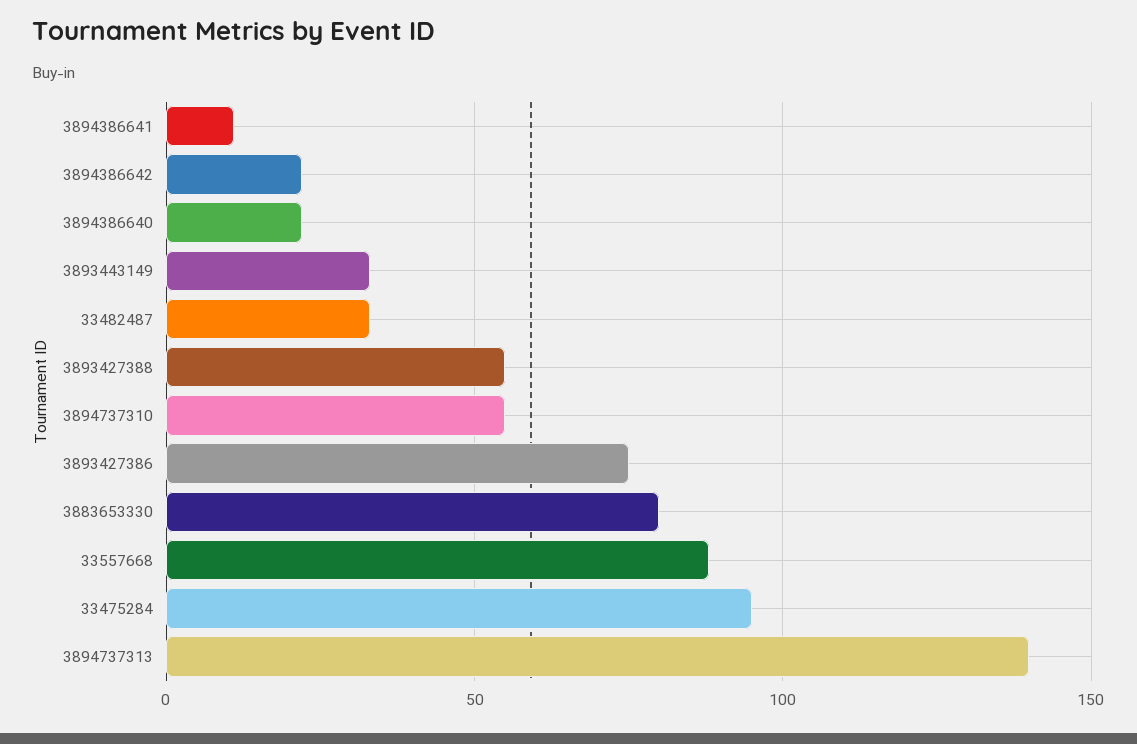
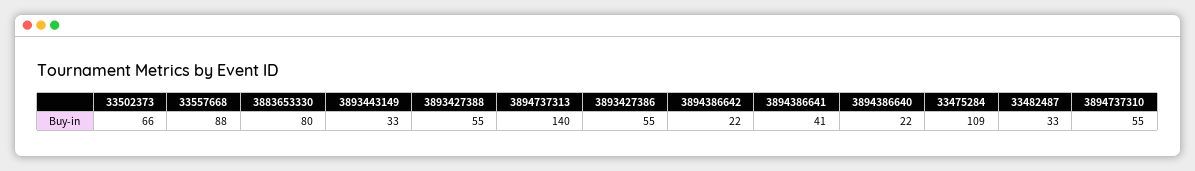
  {
-   "3894386641": 10,
+   "3894386641": 41,
    "3894386642": 22,
    "3894386640": 22,
    "3893443149": 33,
    "33482487": 33,
    "3893427388": 55,
    "3894737310": 55,
-   "3893427386": 75,
+   "3893427386": 55,
    "3883653330": 80,
    "33557668": 88,
-   "33475284": 95,
+   "33475284": 109,
-   "3894737313": 140
+   "3894737313": 140,
+   "33502373": 66
  }

